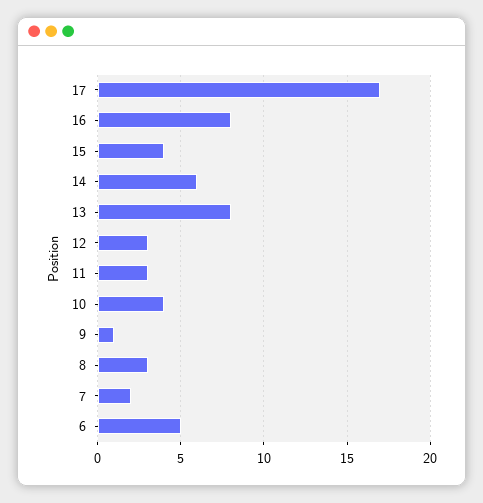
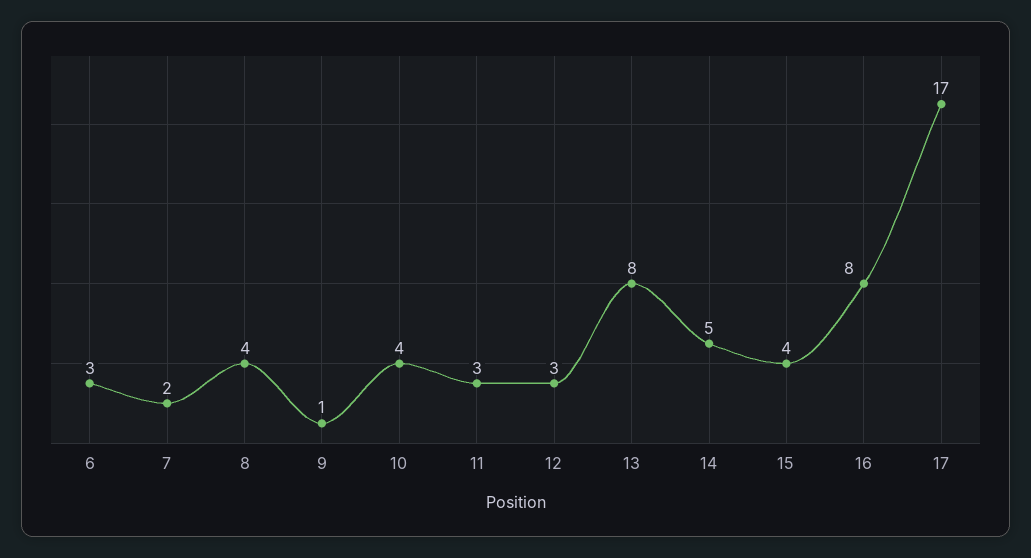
  {
    "17": 17,
    "16": 8,
    "15": 4,
-   "14": 6,
+   "14": 5,
    "13": 8,
    "12": 3,
    "11": 3,
    "10": 4,
    "9": 1,
-   "8": 3,
+   "8": 4,
    "7": 2,
-   "6": 5
+   "6": 3
  }

